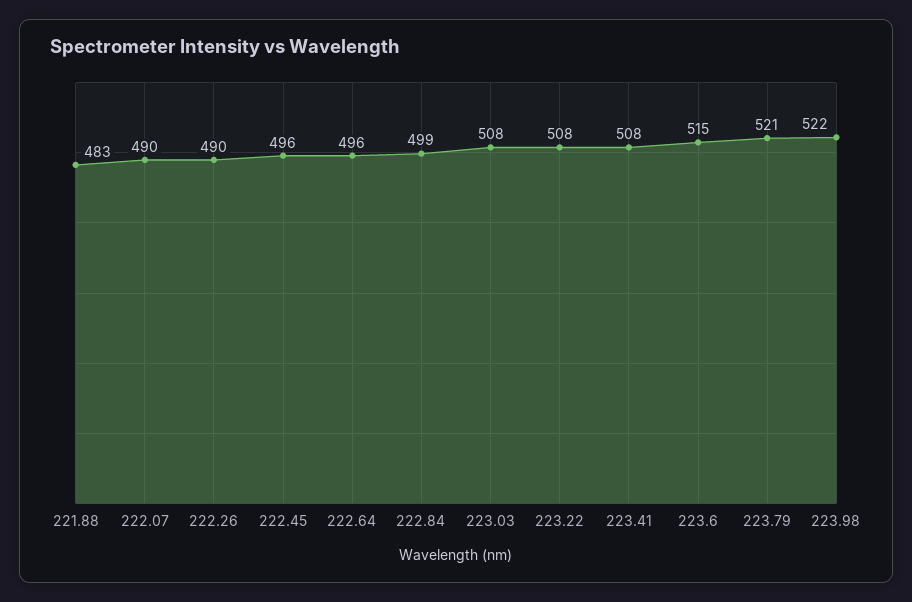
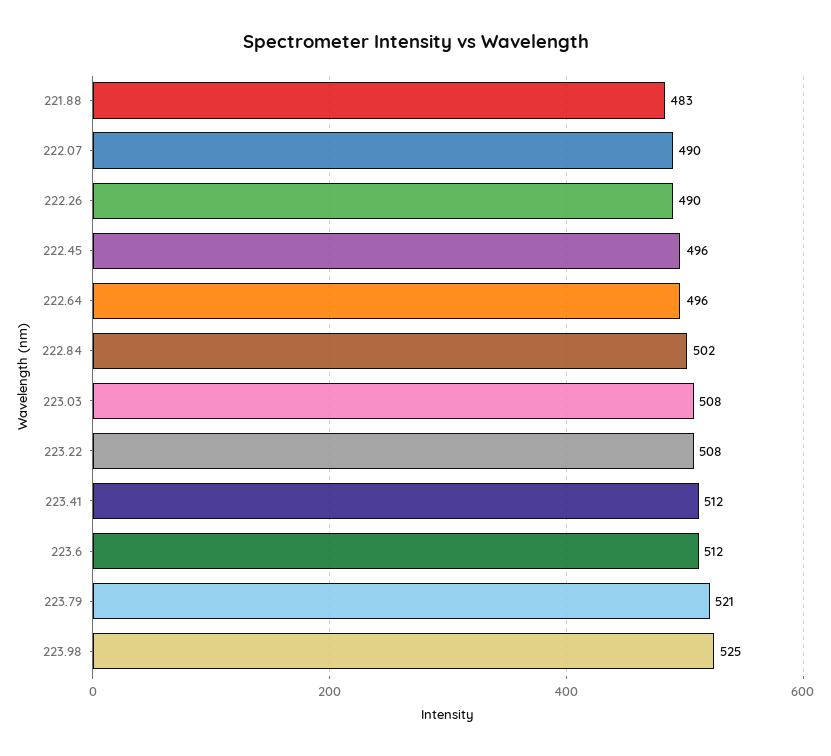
  {
    "221.88": 483,
    "222.07": 490,
    "222.26": 490,
    "222.45": 496,
    "222.64": 496,
-   "222.84": 499,
+   "222.84": 502,
    "223.03": 508,
    "223.22": 508,
-   "223.41": 508,
+   "223.41": 512,
-   "223.6": 515,
+   "223.6": 512,
    "223.79": 521,
-   "223.98": 522
+   "223.98": 525
  }

